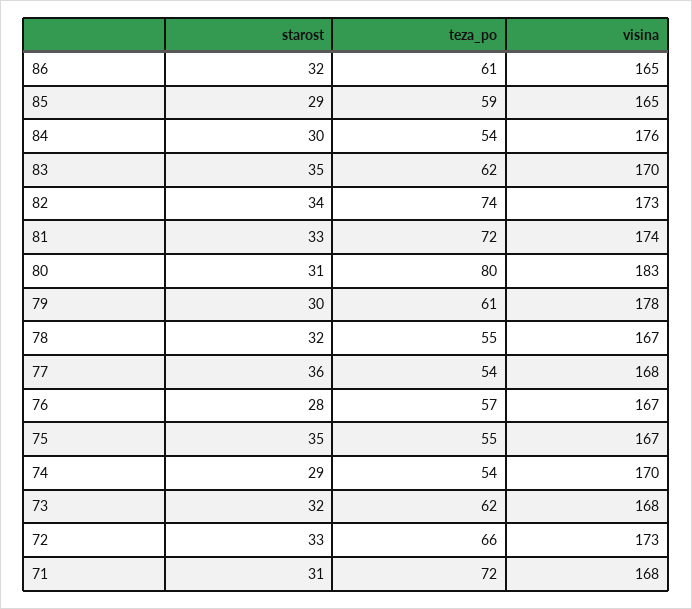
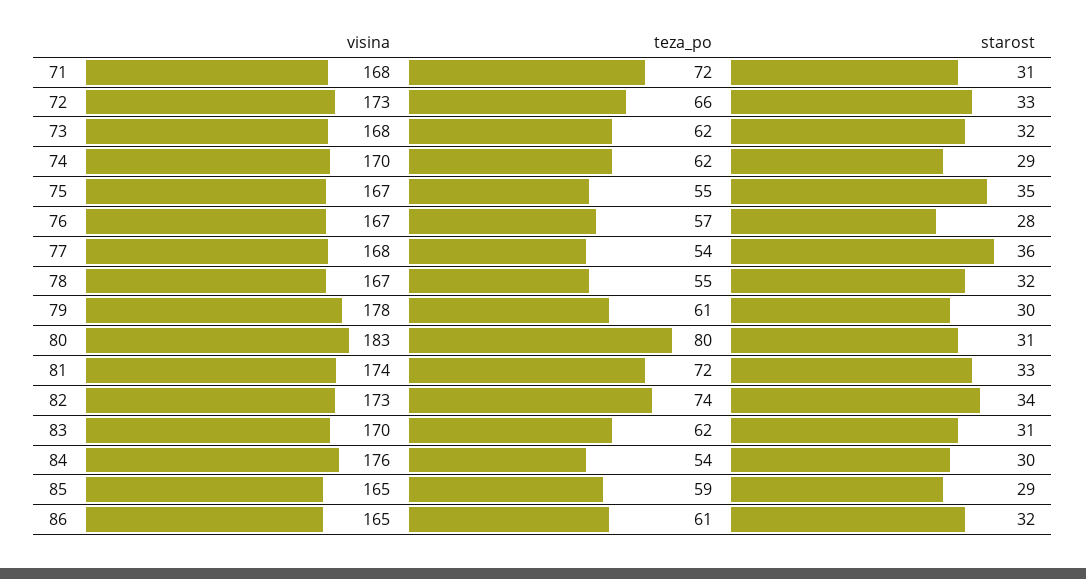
  {
    "starost": {
      "86": 32,
      "85": 29,
      "84": 30,
-     "83": 35,
+     "83": 31,
      "82": 34,
      "81": 33,
      "80": 31,
      "79": 30,
      "78": 32,
      "77": 36,
      "76": 28,
      "75": 35,
      "74": 29,
      "73": 32,
      "72": 33,
      "71": 31
    },
    "teza_po": {
      "86": 61,
      "85": 59,
      "84": 54,
      "83": 62,
      "82": 74,
      "81": 72,
      "80": 80,
      "79": 61,
      "78": 55,
      "77": 54,
      "76": 57,
      "75": 55,
-     "74": 54,
+     "74": 62,
      "73": 62,
      "72": 66,
      "71": 72
    },
    "visina": {
      "86": 165,
      "85": 165,
      "84": 176,
      "83": 170,
      "82": 173,
      "81": 174,
      "80": 183,
      "79": 178,
      "78": 167,
      "77": 168,
      "76": 167,
      "75": 167,
      "74": 170,
      "73": 168,
      "72": 173,
      "71": 168
    }
  }

